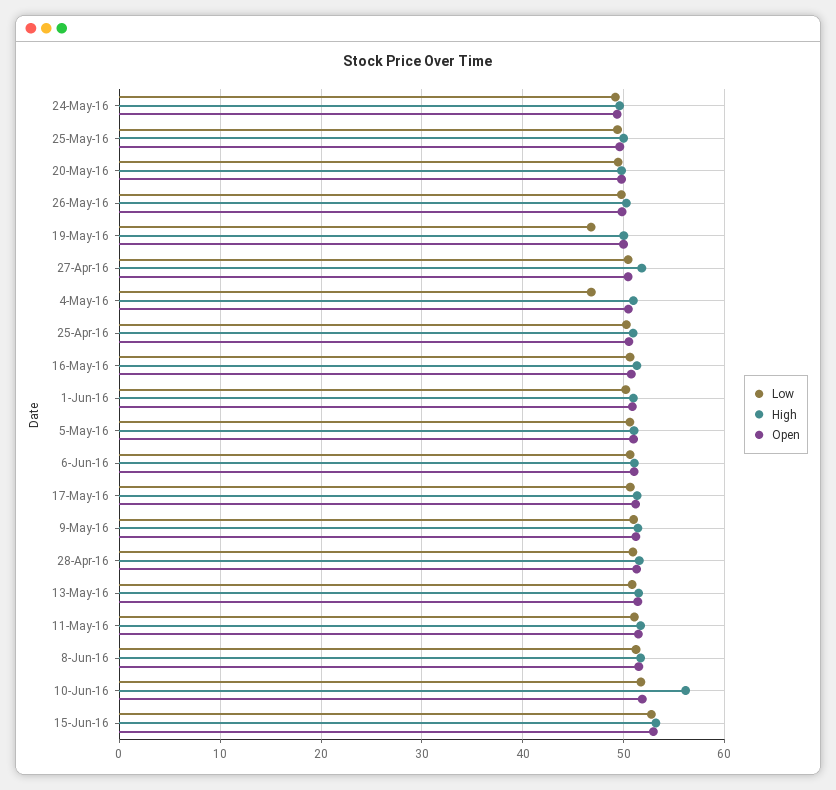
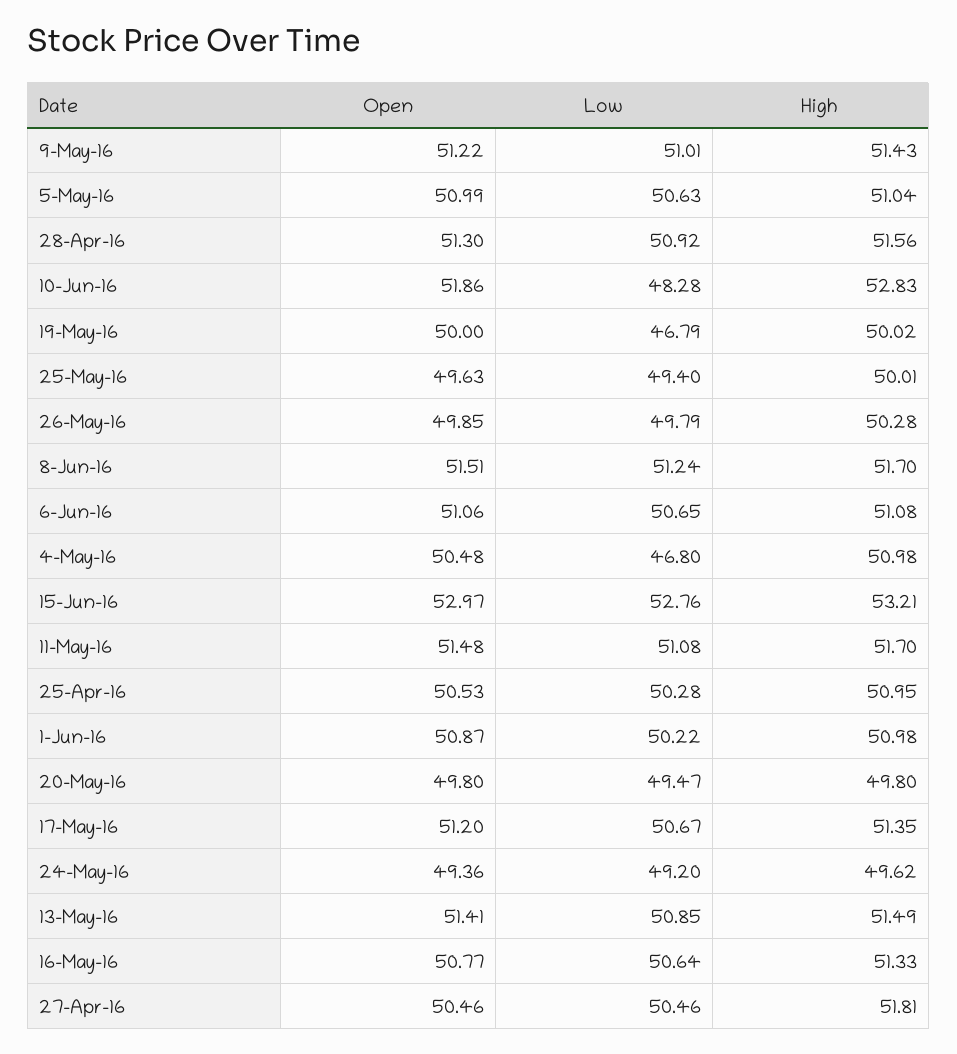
  {
    "Low": {
      "24-May-16": 49.2,
      "25-May-16": 49.4,
      "20-May-16": 49.47,
      "26-May-16": 49.79,
      "19-May-16": 46.79,
      "27-Apr-16": 50.46,
      "4-May-16": 46.8,
      "25-Apr-16": 50.28,
      "16-May-16": 50.64,
      "1-Jun-16": 50.22,
      "5-May-16": 50.63,
      "6-Jun-16": 50.65,
      "17-May-16": 50.67,
      "9-May-16": 51.01,
      "28-Apr-16": 50.92,
      "13-May-16": 50.85,
      "11-May-16": 51.08,
      "8-Jun-16": 51.24,
-     "10-Jun-16": 52,
+     "10-Jun-16": 48.28,
      "15-Jun-16": 52.76
    },
    "High": {
      "24-May-16": 49.62,
      "25-May-16": 50.01,
      "20-May-16": 49.8,
      "26-May-16": 50.28,
      "19-May-16": 50.02,
      "27-Apr-16": 51.81,
      "4-May-16": 50.98,
      "25-Apr-16": 50.95,
      "16-May-16": 51.33,
      "1-Jun-16": 50.98,
      "5-May-16": 51.04,
      "6-Jun-16": 51.08,
      "17-May-16": 51.35,
      "9-May-16": 51.43,
      "28-Apr-16": 51.56,
      "13-May-16": 51.49,
      "11-May-16": 51.7,
      "8-Jun-16": 51.7,
-     "10-Jun-16": 56,
+     "10-Jun-16": 52.83,
      "15-Jun-16": 53.21
    },
    "Open": {
      "24-May-16": 49.36,
      "25-May-16": 49.63,
      "20-May-16": 49.8,
      "26-May-16": 49.85,
      "19-May-16": 50,
      "27-Apr-16": 50.46,
      "4-May-16": 50.48,
      "25-Apr-16": 50.53,
      "16-May-16": 50.77,
      "1-Jun-16": 50.87,
      "5-May-16": 50.99,
      "6-Jun-16": 51.06,
      "17-May-16": 51.2,
      "9-May-16": 51.22,
      "28-Apr-16": 51.3,
      "13-May-16": 51.41,
      "11-May-16": 51.48,
      "8-Jun-16": 51.51,
      "10-Jun-16": 51.86,
      "15-Jun-16": 52.97
    }
  }

